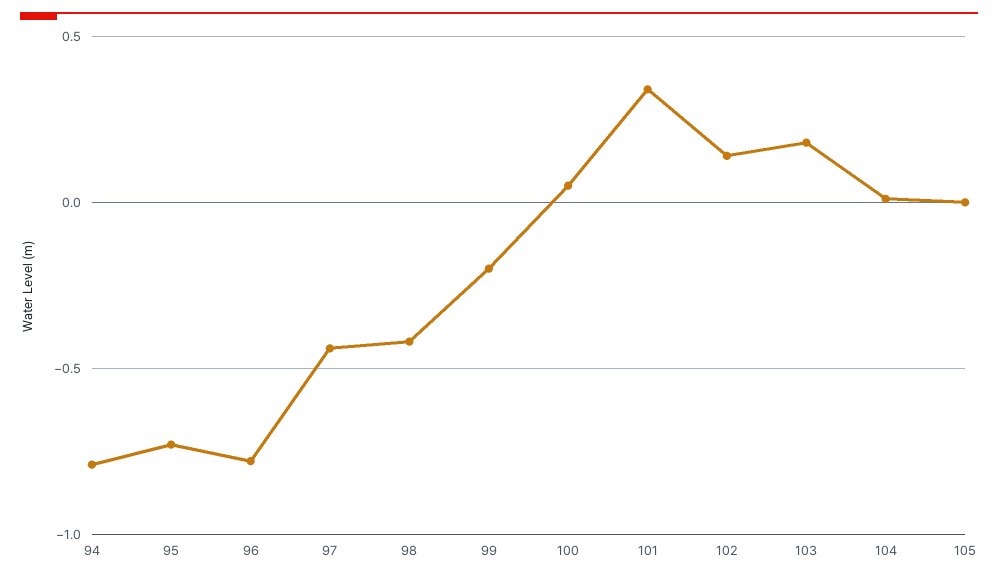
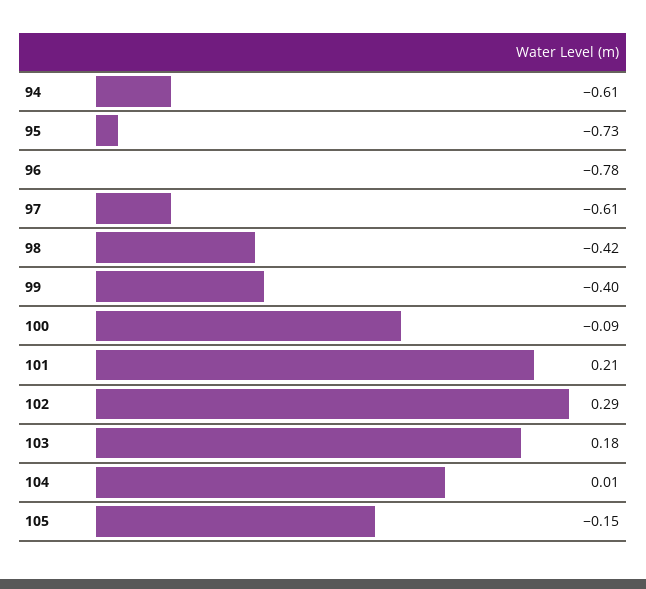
  {
-   "94": -0.8,
+   "94": -0.61,
    "95": -0.73,
    "96": -0.78,
-   "97": -0.45,
+   "97": -0.61,
    "98": -0.42,
-   "99": -0.2,
+   "99": -0.4,
-   "100": 0.05,
+   "100": -0.09,
-   "101": 0.35,
+   "101": 0.21,
-   "102": 0.15,
+   "102": 0.29,
    "103": 0.18,
    "104": 0.01,
-   "105": 0
+   "105": -0.15
  }

